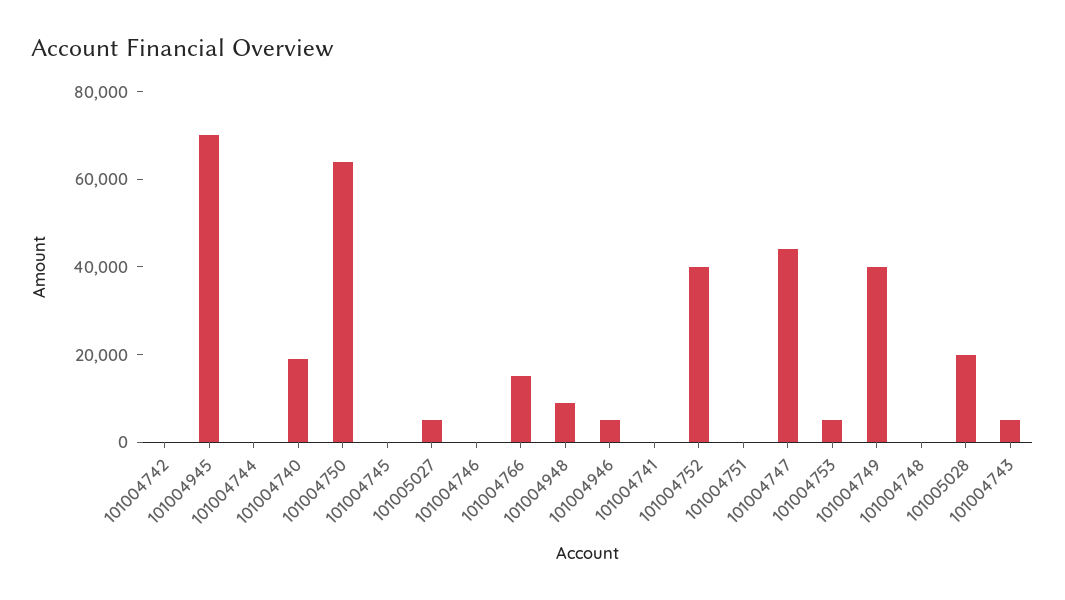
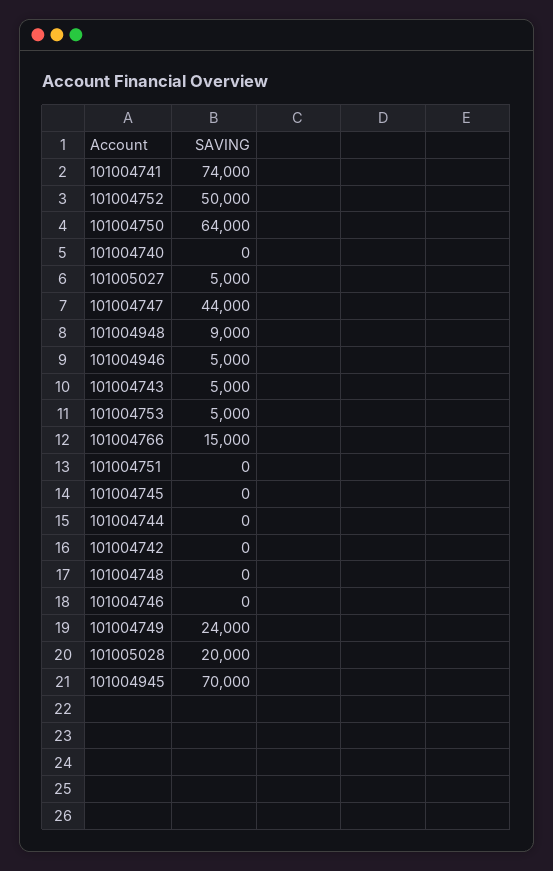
  {
    "101004742": 0,
    "101004945": 70000,
    "101004744": 0,
-   "101004740": 20000,
+   "101004740": 0,
    "101004750": 64000,
    "101004745": 0,
    "101005027": 5000,
    "101004746": 0,
    "101004766": 15000,
    "101004948": 9000,
    "101004946": 5000,
-   "101004741": 0,
+   "101004741": 74000,
-   "101004752": 40000,
+   "101004752": 50000,
    "101004751": 0,
    "101004747": 44000,
    "101004753": 5000,
-   "101004749": 40000,
+   "101004749": 24000,
    "101004748": 0,
    "101005028": 20000,
    "101004743": 5000
  }

